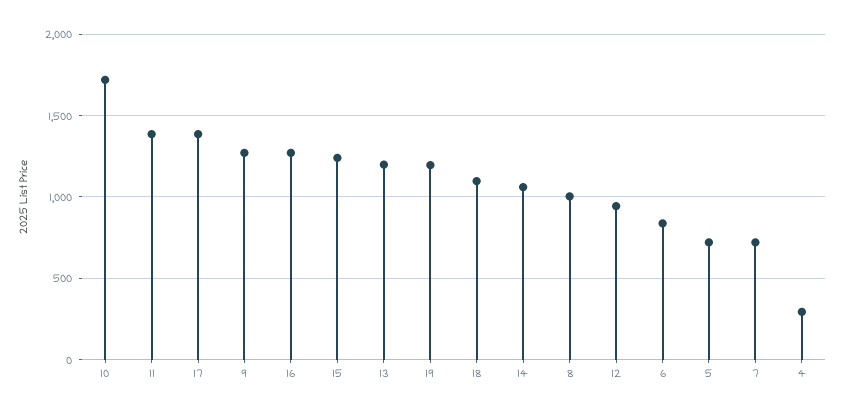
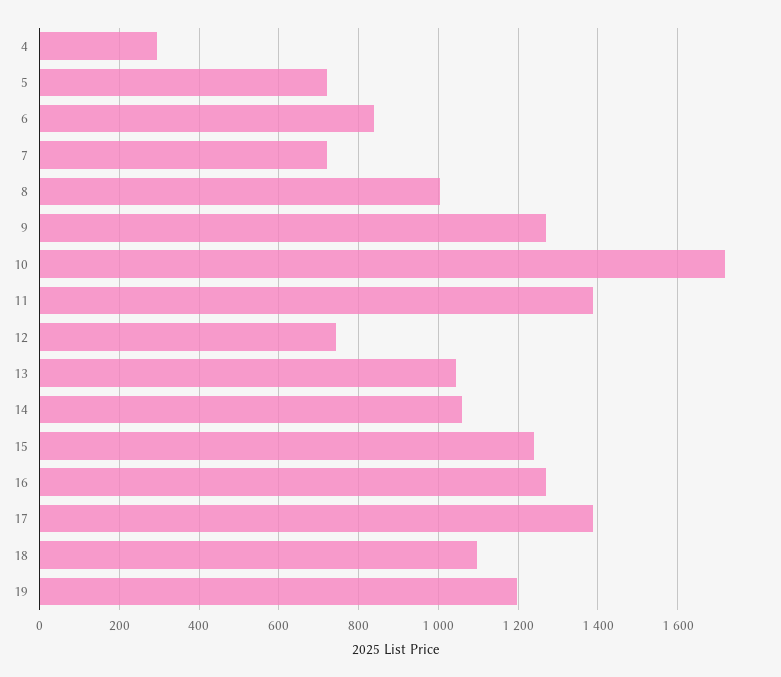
  {
    "10": 1720,
    "11": 1380,
    "17": 1380,
    "9": 1280,
    "16": 1280,
    "15": 1240,
-   "13": 1200,
+   "13": 1040,
    "19": 1200,
    "18": 1100,
    "14": 1060,
    "8": 1000,
-   "12": 950,
+   "12": 740,
    "6": 840,
    "5": 720,
    "7": 720,
    "4": 300
  }

